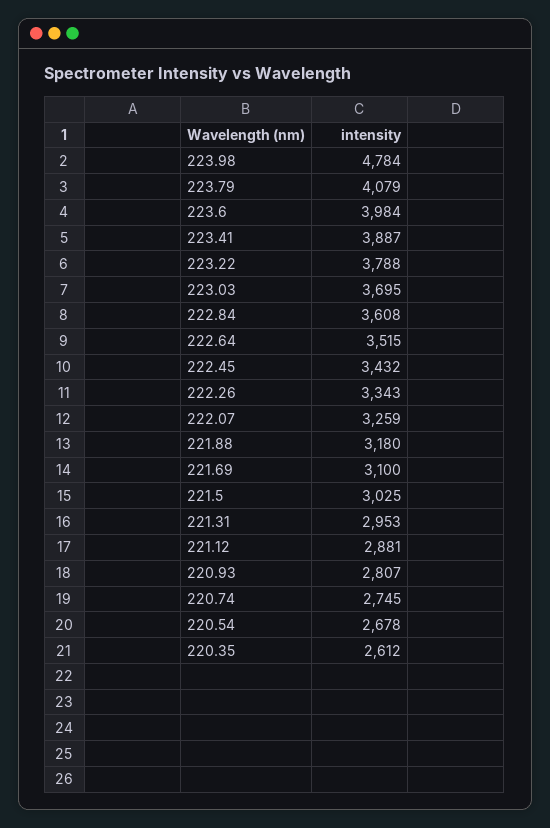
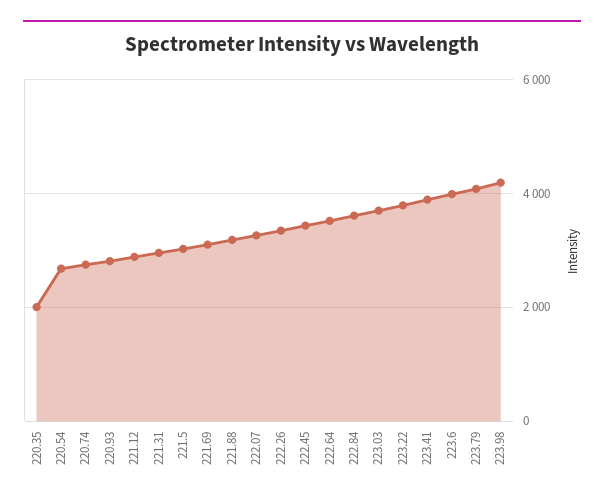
  {
-   "223.98": 4784,
+   "223.98": 4200,
    "223.79": 4079,
    "223.6": 3984,
    "223.41": 3887,
    "223.22": 3788,
    "223.03": 3695,
    "222.84": 3608,
    "222.64": 3515,
    "222.45": 3432,
    "222.26": 3343,
    "222.07": 3259,
    "221.88": 3180,
    "221.69": 3100,
    "221.5": 3025,
    "221.31": 2953,
    "221.12": 2881,
    "220.93": 2807,
    "220.74": 2745,
    "220.54": 2678,
-   "220.35": 2612
+   "220.35": 2000
  }

